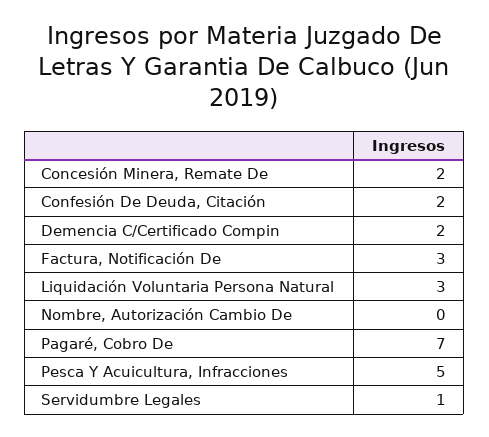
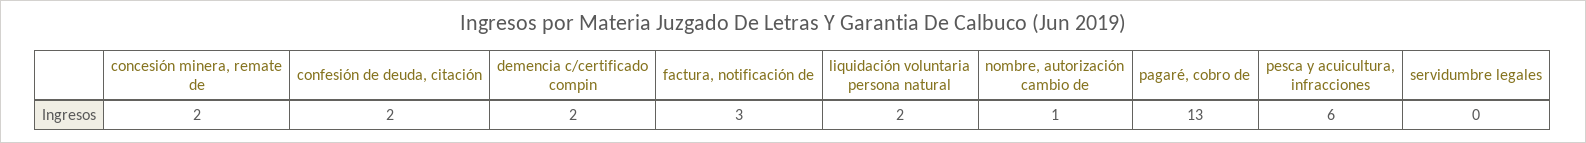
  {
    "Concesión Minera, Remate De": 2,
    "Confesión De Deuda, Citación": 2,
    "Demencia C/Certificado Compin": 2,
    "Factura, Notificación De": 3,
-   "Liquidación Voluntaria Persona Natural": 3,
+   "Liquidación Voluntaria Persona Natural": 2,
-   "Nombre, Autorización Cambio De": 0,
+   "Nombre, Autorización Cambio De": 1,
-   "Pagaré, Cobro De": 7,
+   "Pagaré, Cobro De": 13,
-   "Pesca Y Acuicultura, Infracciones": 5,
+   "Pesca Y Acuicultura, Infracciones": 6,
-   "Servidumbre Legales": 1
+   "Servidumbre Legales": 0
  }

